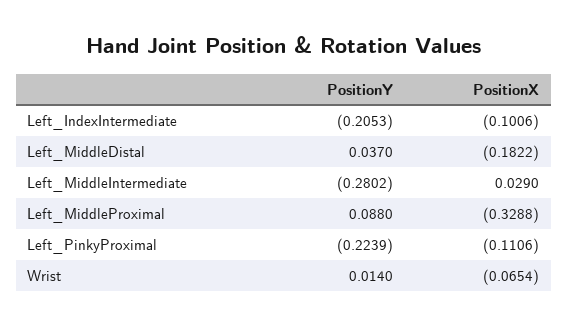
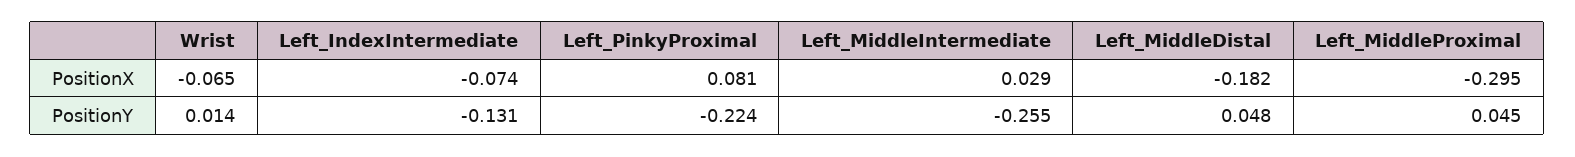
  {
    "PositionY": {
-     "Left_IndexIntermediate": -0.2053,
+     "Left_IndexIntermediate": -0.131,
-     "Left_MiddleDistal": 0.037,
+     "Left_MiddleDistal": 0.048,
-     "Left_MiddleIntermediate": -0.2802,
+     "Left_MiddleIntermediate": -0.255,
-     "Left_MiddleProximal": 0.088,
+     "Left_MiddleProximal": 0.045,
      "Left_PinkyProximal": -0.2239,
      "Wrist": 0.014
    },
    "PositionX": {
-     "Left_IndexIntermediate": -0.1006,
+     "Left_IndexIntermediate": -0.074,
      "Left_MiddleDistal": -0.1822,
      "Left_MiddleIntermediate": 0.029,
-     "Left_MiddleProximal": -0.3288,
+     "Left_MiddleProximal": -0.295,
-     "Left_PinkyProximal": -0.1106,
+     "Left_PinkyProximal": 0.081,
      "Wrist": -0.0654
    }
  }

